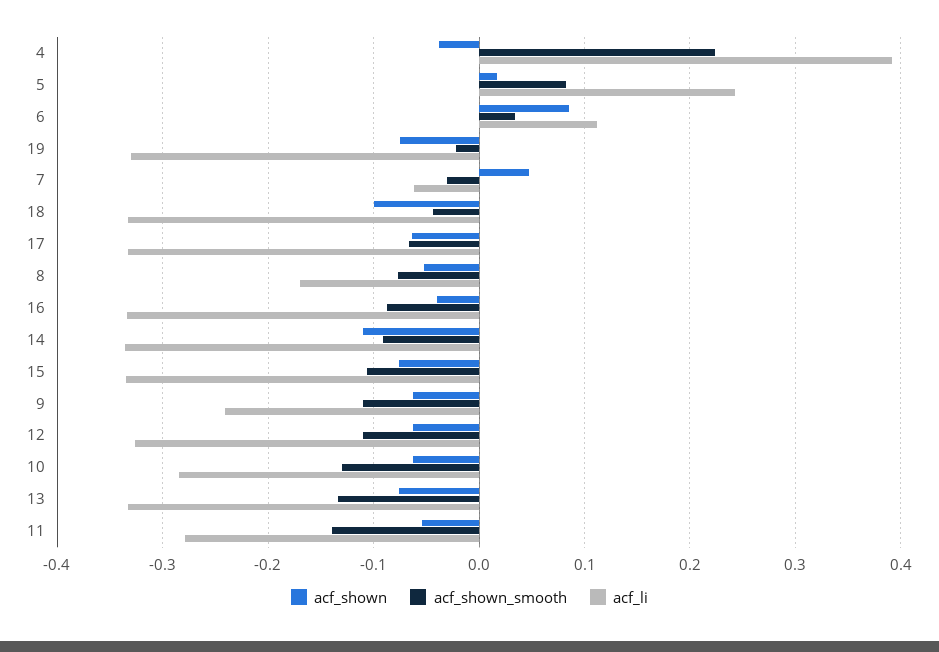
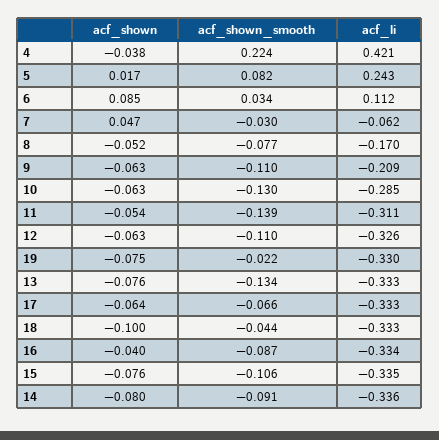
  {
    "acf_shown": {
      "4": -0.038,
      "5": 0.017,
      "6": 0.085,
      "19": -0.075,
      "7": 0.047,
      "18": -0.1,
      "17": -0.064,
      "8": -0.052,
      "16": -0.04,
-     "14": -0.11,
+     "14": -0.08,
      "15": -0.076,
      "9": -0.063,
      "12": -0.063,
      "10": -0.063,
      "13": -0.076,
      "11": -0.054
    },
    "acf_shown_smooth": {
      "4": 0.224,
      "5": 0.082,
      "6": 0.034,
      "19": -0.022,
      "7": -0.03,
      "18": -0.044,
      "17": -0.066,
      "8": -0.077,
      "16": -0.087,
      "14": -0.091,
      "15": -0.106,
      "9": -0.11,
      "12": -0.11,
      "10": -0.13,
      "13": -0.134,
      "11": -0.139
    },
    "acf_li": {
-     "4": 0.39,
+     "4": 0.421,
      "5": 0.243,
      "6": 0.112,
      "19": -0.33,
      "7": -0.062,
      "18": -0.333,
      "17": -0.333,
      "8": -0.17,
      "16": -0.334,
      "14": -0.336,
      "15": -0.335,
-     "9": -0.24,
+     "9": -0.209,
      "12": -0.326,
      "10": -0.285,
      "13": -0.333,
-     "11": -0.28
+     "11": -0.311
    }
  }

